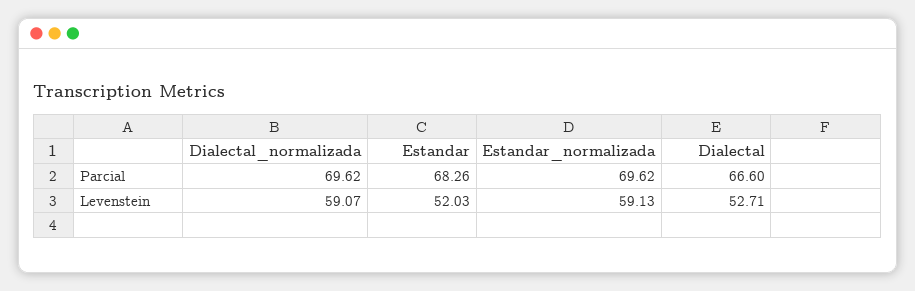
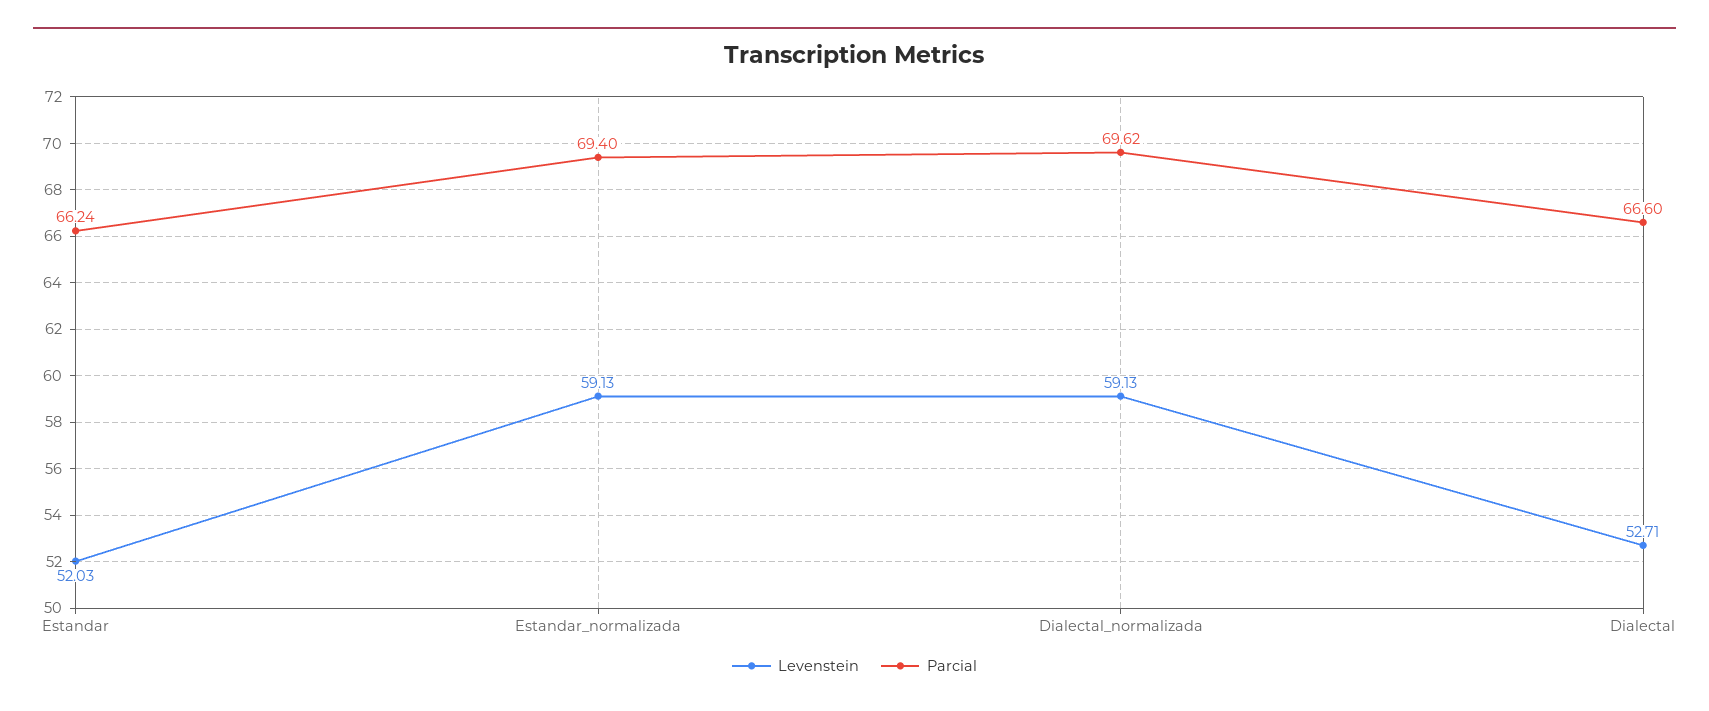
  {
    "Parcial": {
      "Dialectal_normalizada": 69.62,
-     "Estandar": 68.26,
+     "Estandar": 66.24,
-     "Estandar_normalizada": 69.62,
+     "Estandar_normalizada": 69.4,
      "Dialectal": 66.6
    },
    "Levenstein": {
-     "Dialectal_normalizada": 59.07,
+     "Dialectal_normalizada": 59.13,
      "Estandar": 52.03,
      "Estandar_normalizada": 59.13,
      "Dialectal": 52.71
    }
  }

